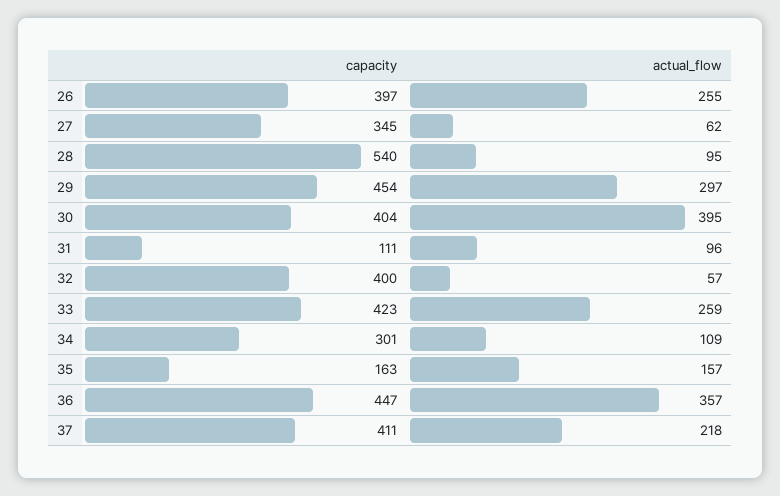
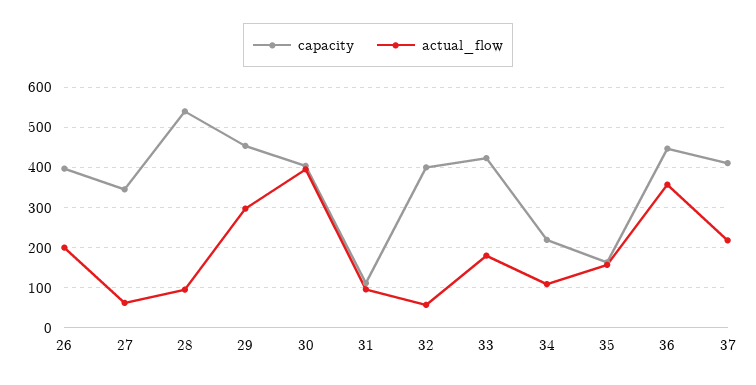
  {
    "capacity": {
      "26": 397,
      "27": 345,
      "28": 540,
      "29": 454,
      "30": 404,
      "31": 111,
      "32": 400,
      "33": 423,
-     "34": 301,
+     "34": 220,
      "35": 163,
      "36": 447,
      "37": 411
    },
    "actual_flow": {
-     "26": 255,
+     "26": 200,
      "27": 62,
      "28": 95,
      "29": 297,
      "30": 395,
      "31": 96,
      "32": 57,
-     "33": 259,
+     "33": 180,
      "34": 109,
      "35": 157,
      "36": 357,
      "37": 218
    }
  }

